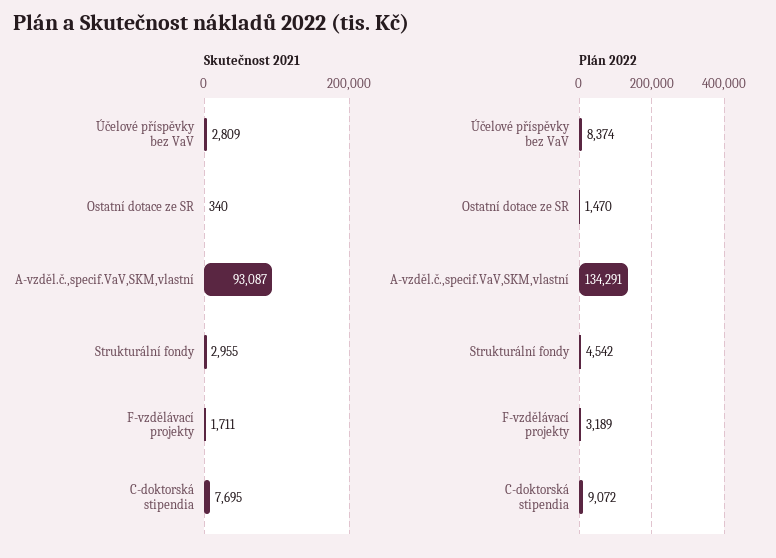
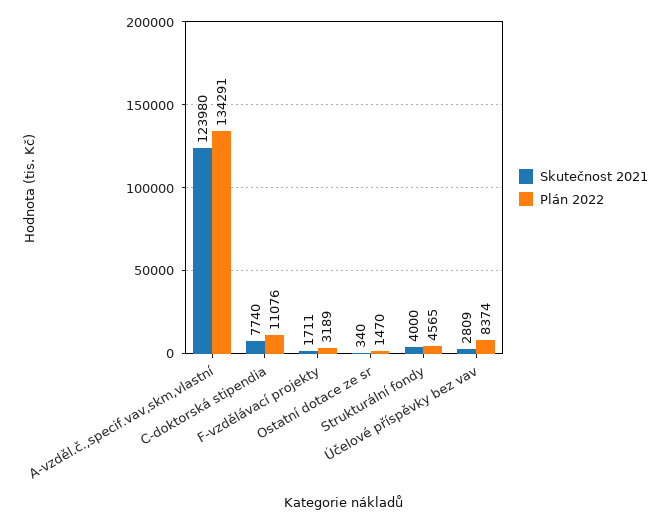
  {
    "Skutečnost 2021": {
      "Účelové příspěvky bez VaV": 2809,
      "Ostatní dotace ze SR": 340,
-     "A-vzděl.č.,specif.VaV,SKM,vlastní": 93087,
+     "A-vzděl.č.,specif.VaV,SKM,vlastní": 123980,
-     "Strukturální fondy": 2955,
+     "Strukturální fondy": 4000,
      "F-vzdělávací projekty": 1711,
-     "C-doktorská stipendia": 7695
+     "C-doktorská stipendia": 7740
    },
    "Plán 2022": {
      "Účelové příspěvky bez VaV": 8374,
      "Ostatní dotace ze SR": 1470,
      "A-vzděl.č.,specif.VaV,SKM,vlastní": 134291,
-     "Strukturální fondy": 4542,
+     "Strukturální fondy": 4565,
      "F-vzdělávací projekty": 3189,
-     "C-doktorská stipendia": 9072
+     "C-doktorská stipendia": 11076
    }
  }

